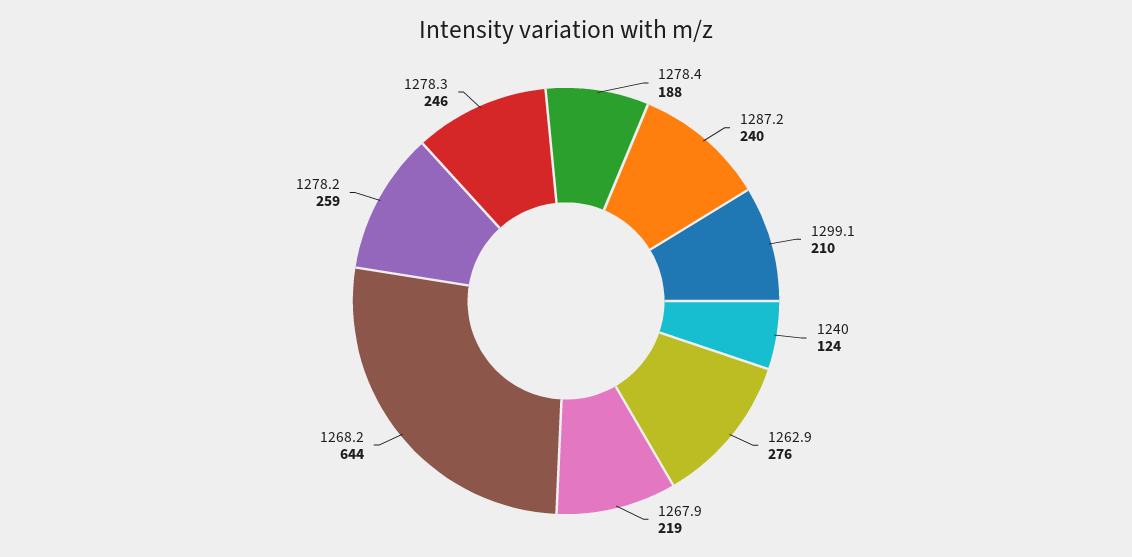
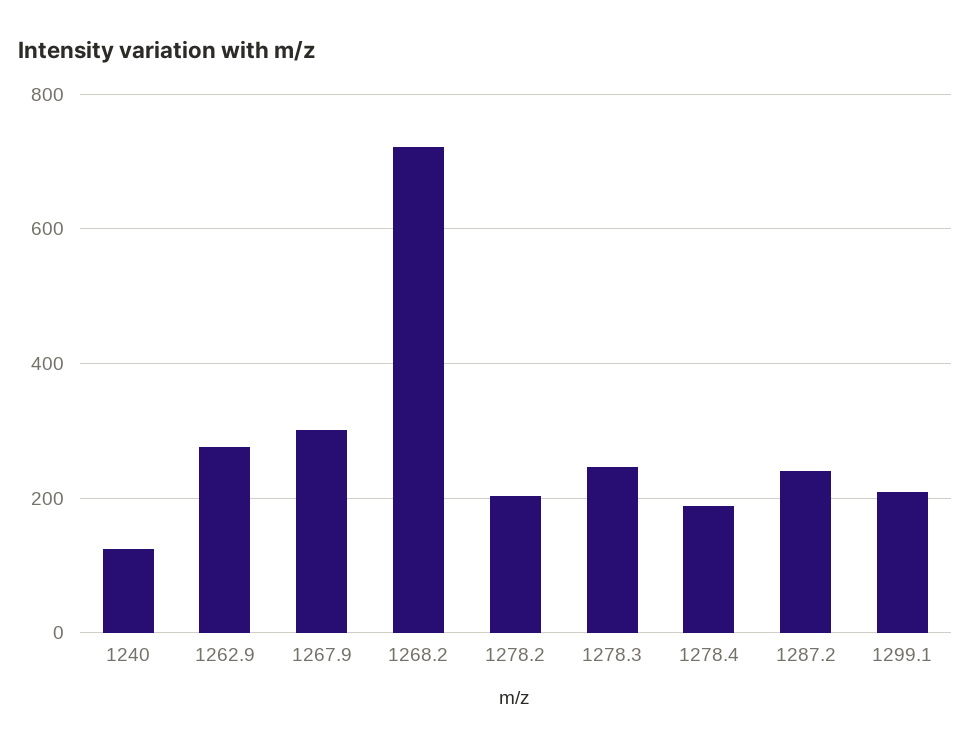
  {
    "1278.4": 188,
    "1287.2": 240,
    "1299.1": 210,
    "1240": 124,
    "1262.9": 276,
-   "1267.9": 219,
+   "1267.9": 300,
-   "1268.2": 644,
+   "1268.2": 720,
-   "1278.2": 259,
+   "1278.2": 200,
    "1278.3": 246
  }

